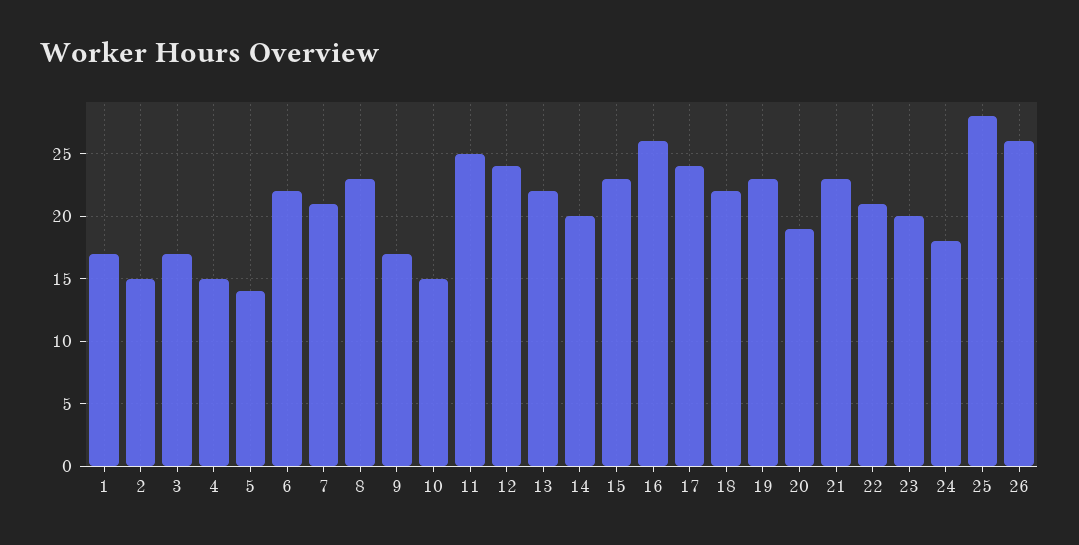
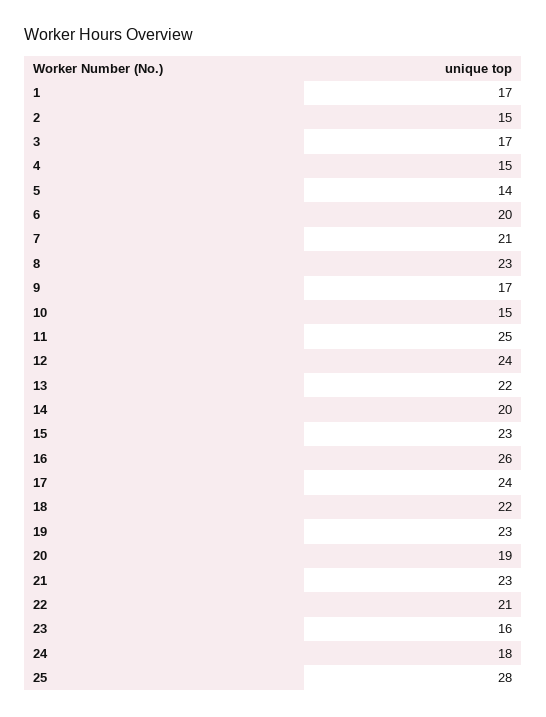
  {
    "1": 17,
    "2": 15,
    "3": 17,
    "4": 15,
    "5": 14,
-   "6": 22,
+   "6": 20,
    "7": 21,
    "8": 23,
    "9": 17,
    "10": 15,
    "11": 25,
    "12": 24,
    "13": 22,
    "14": 20,
    "15": 23,
    "16": 26,
    "17": 24,
    "18": 22,
    "19": 23,
    "20": 19,
    "21": 23,
    "22": 21,
-   "23": 20,
+   "23": 16,
    "24": 18,
-   "25": 28,
+   "25": 28
-   "26": 26
  }

